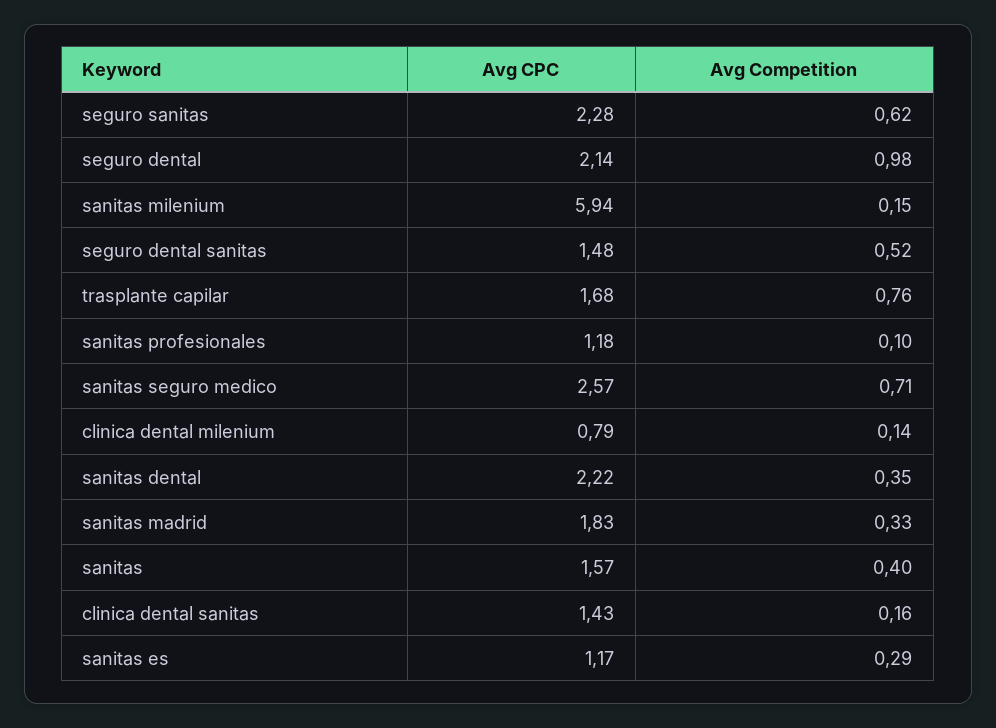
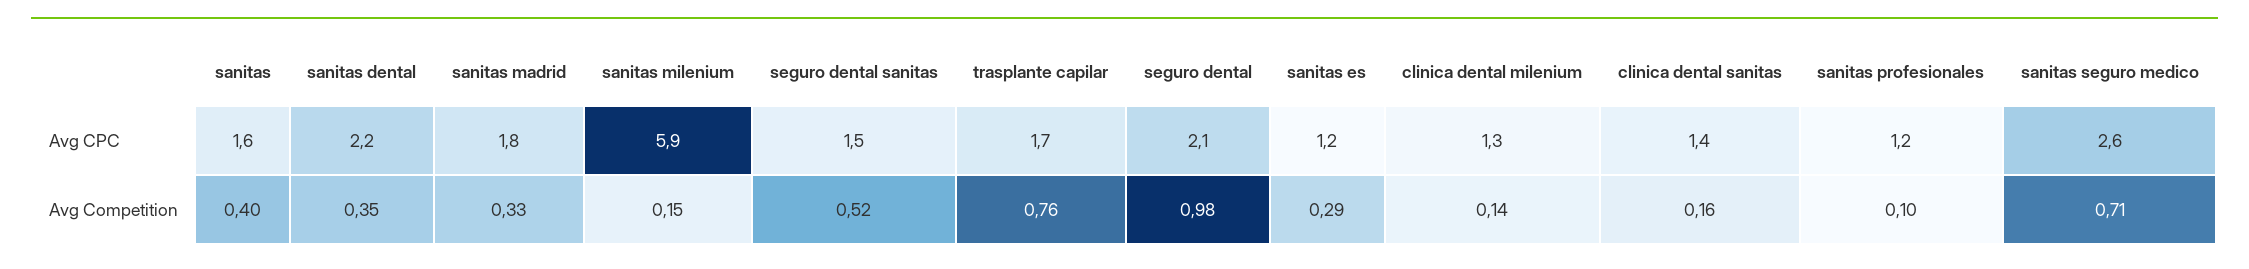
  {
    "Avg CPC": {
-     "seguro sanitas": 2.28,
      "seguro dental": 2.14,
      "sanitas milenium": 5.94,
      "seguro dental sanitas": 1.48,
      "trasplante capilar": 1.68,
      "sanitas profesionales": 1.18,
      "sanitas seguro medico": 2.57,
-     "clinica dental milenium": 0.79,
+     "clinica dental milenium": 1.3,
      "sanitas dental": 2.22,
      "sanitas madrid": 1.83,
      "sanitas": 1.57,
      "clinica dental sanitas": 1.43,
      "sanitas es": 1.17
    },
    "Avg Competition": {
-     "seguro sanitas": 0.62,
      "seguro dental": 0.98,
      "sanitas milenium": 0.15,
      "seguro dental sanitas": 0.52,
      "trasplante capilar": 0.76,
      "sanitas profesionales": 0.1,
      "sanitas seguro medico": 0.71,
      "clinica dental milenium": 0.14,
      "sanitas dental": 0.35,
      "sanitas madrid": 0.33,
      "sanitas": 0.4,
      "clinica dental sanitas": 0.16,
      "sanitas es": 0.29
    }
  }

